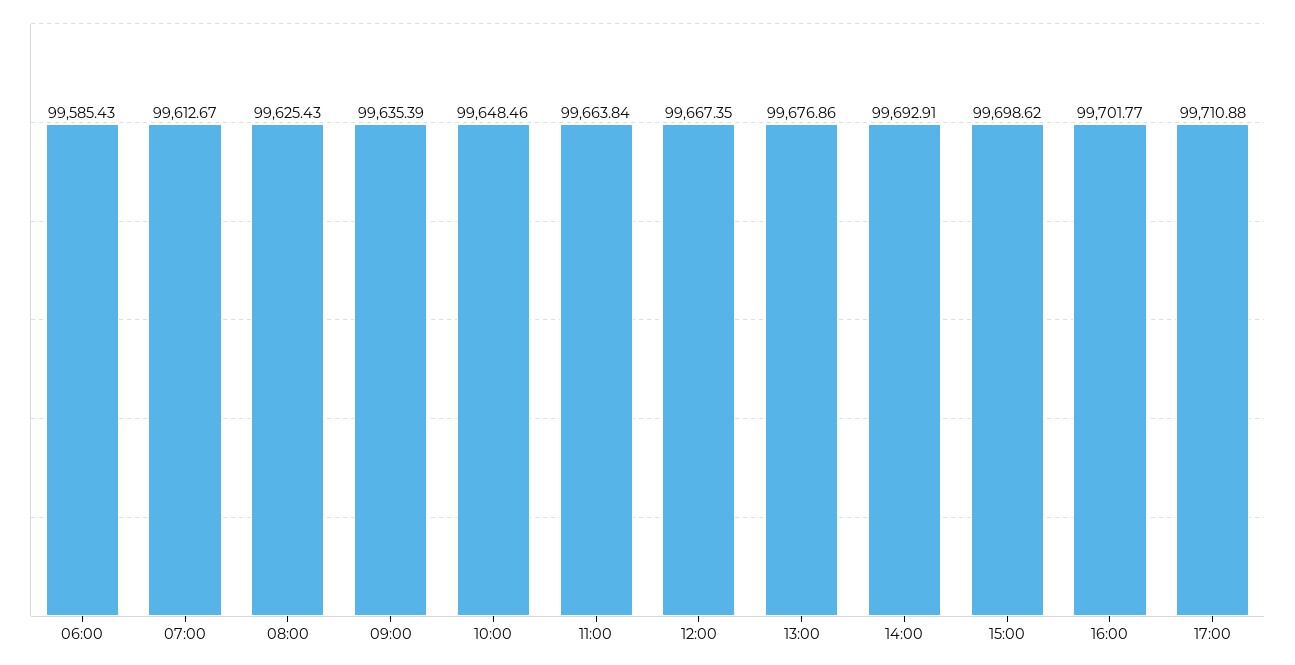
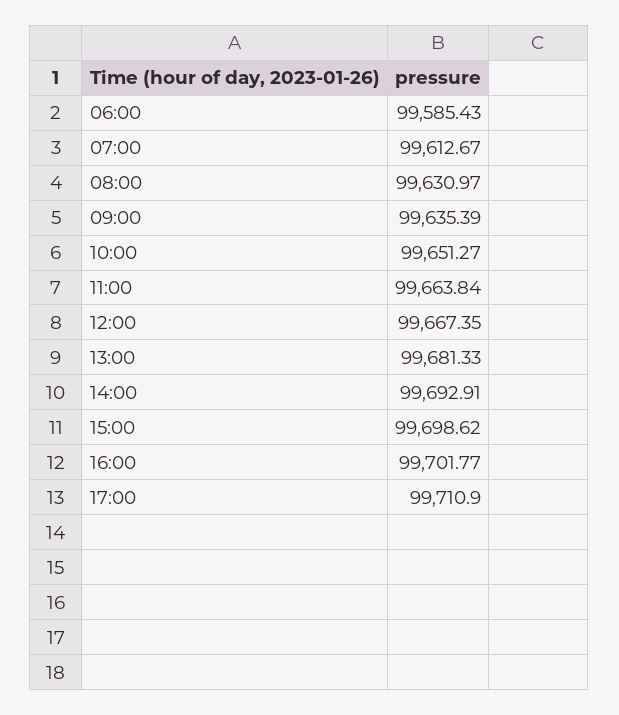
  {
    "06:00": 99585.43,
    "07:00": 99612.67,
-   "08:00": 99625.43,
+   "08:00": 99630.97,
    "09:00": 99635.39,
-   "10:00": 99648.46,
+   "10:00": 99651.27,
    "11:00": 99663.84,
    "12:00": 99667.35,
-   "13:00": 99676.86,
+   "13:00": 99681.33,
    "14:00": 99692.91,
    "15:00": 99698.62,
    "16:00": 99701.77,
-   "17:00": 99710.88
+   "17:00": 99710.9
  }

